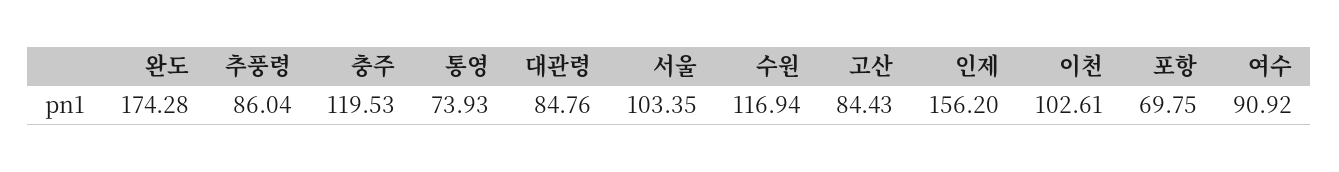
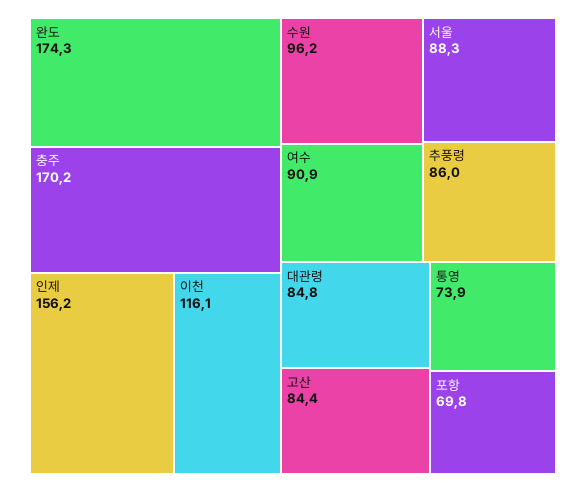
  {
    "완도": 174.28,
    "추풍령": 86.04,
-   "충주": 119.53,
+   "충주": 170.2,
    "통영": 73.93,
    "대관령": 84.76,
-   "서울": 103.35,
+   "서울": 88.3,
-   "수원": 116.94,
+   "수원": 96.2,
    "고산": 84.43,
    "인제": 156.2,
-   "이천": 102.61,
+   "이천": 116.1,
    "포항": 69.75,
    "여수": 90.92
  }

